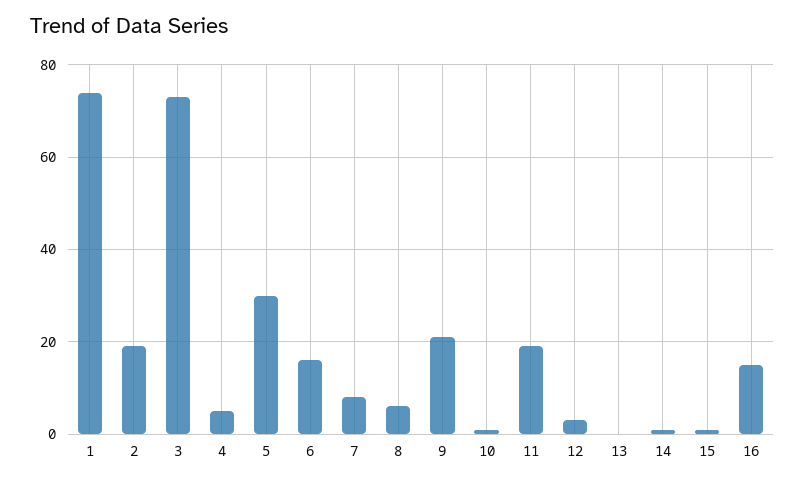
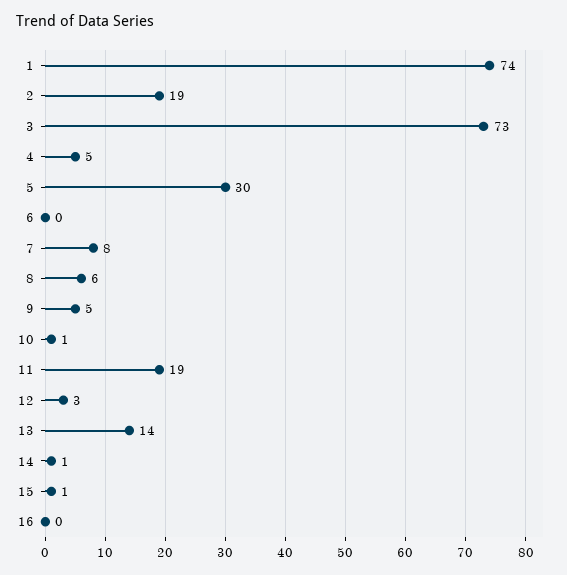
  {
    "1": 74,
    "2": 19,
    "3": 73,
    "4": 5,
    "5": 30,
-   "6": 15,
+   "6": 0,
    "7": 8,
    "8": 6,
-   "9": 20,
+   "9": 5,
    "10": 1,
    "11": 19,
    "12": 3,
-   "13": 0,
+   "13": 14,
    "14": 1,
    "15": 1,
-   "16": 15
+   "16": 0
  }

